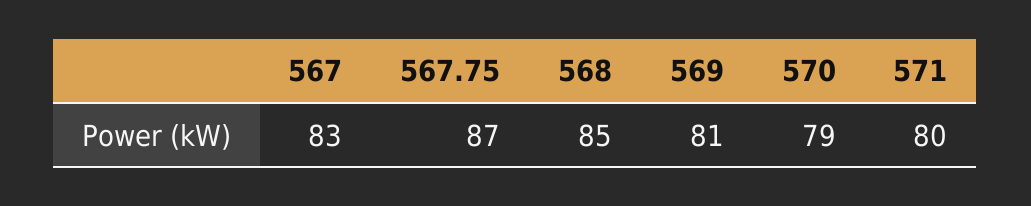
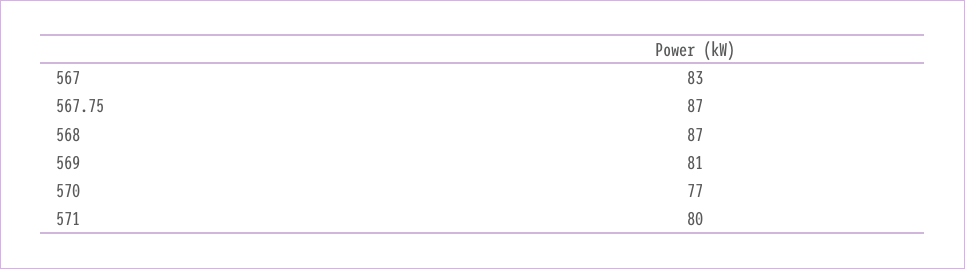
  {
    "567": 83,
    "567.75": 87,
-   "568": 85,
+   "568": 87,
    "569": 81,
-   "570": 79,
+   "570": 77,
    "571": 80
  }

